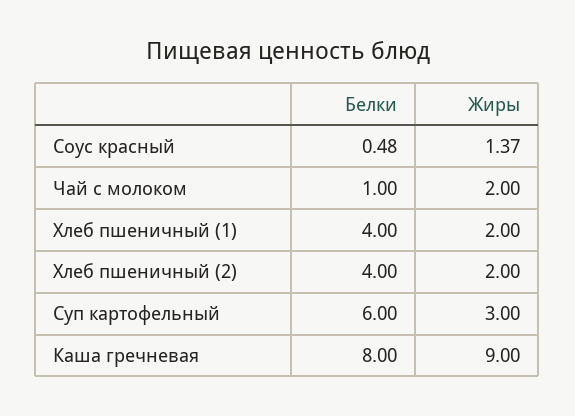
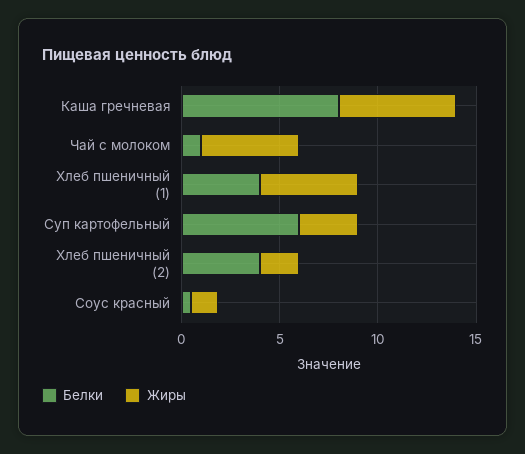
  {
    "Белки": {
      "Соус красный": 0.48,
      "Чай с молоком": 1,
      "Хлеб пшеничный (1)": 4,
      "Хлеб пшеничный (2)": 4,
      "Суп картофельный": 6,
      "Каша гречневая": 8
    },
    "Жиры": {
      "Соус красный": 1.37,
-     "Чай с молоком": 2,
+     "Чай с молоком": 5,
-     "Хлеб пшеничный (1)": 2,
+     "Хлеб пшеничный (1)": 5,
      "Хлеб пшеничный (2)": 2,
      "Суп картофельный": 3,
-     "Каша гречневая": 9
+     "Каша гречневая": 6
    }
  }

